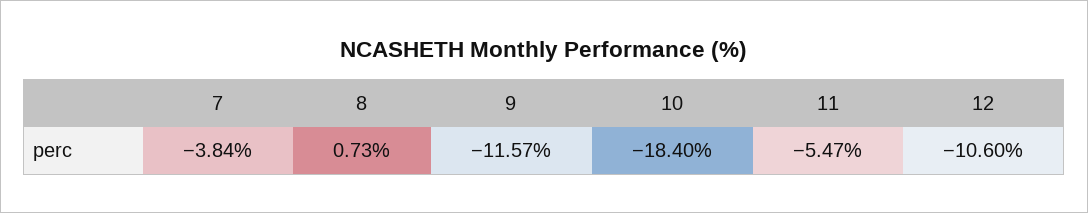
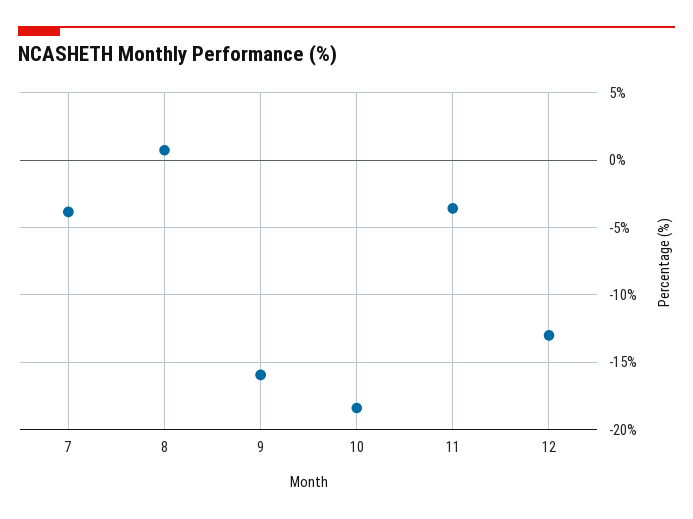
  {
    "7": -3.84,
    "8": 0.73,
-   "9": -11.57,
+   "9": -16,
    "10": -18.4,
-   "11": -5.47,
+   "11": -3.5,
-   "12": -10.6
+   "12": -13
  }

